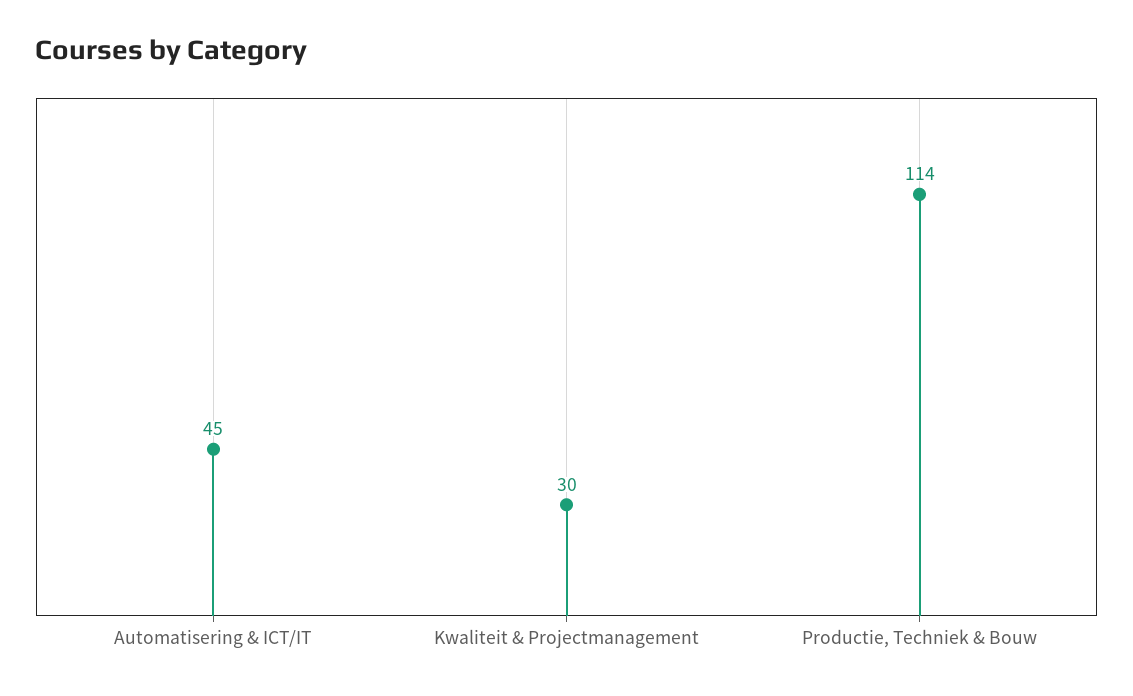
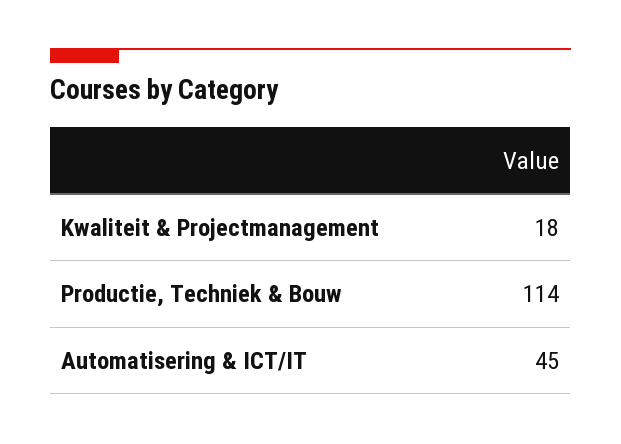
  {
    "Automatisering & ICT/IT": 45,
-   "Kwaliteit & Projectmanagement": 30,
+   "Kwaliteit & Projectmanagement": 18,
    "Productie, Techniek & Bouw": 114
  }

